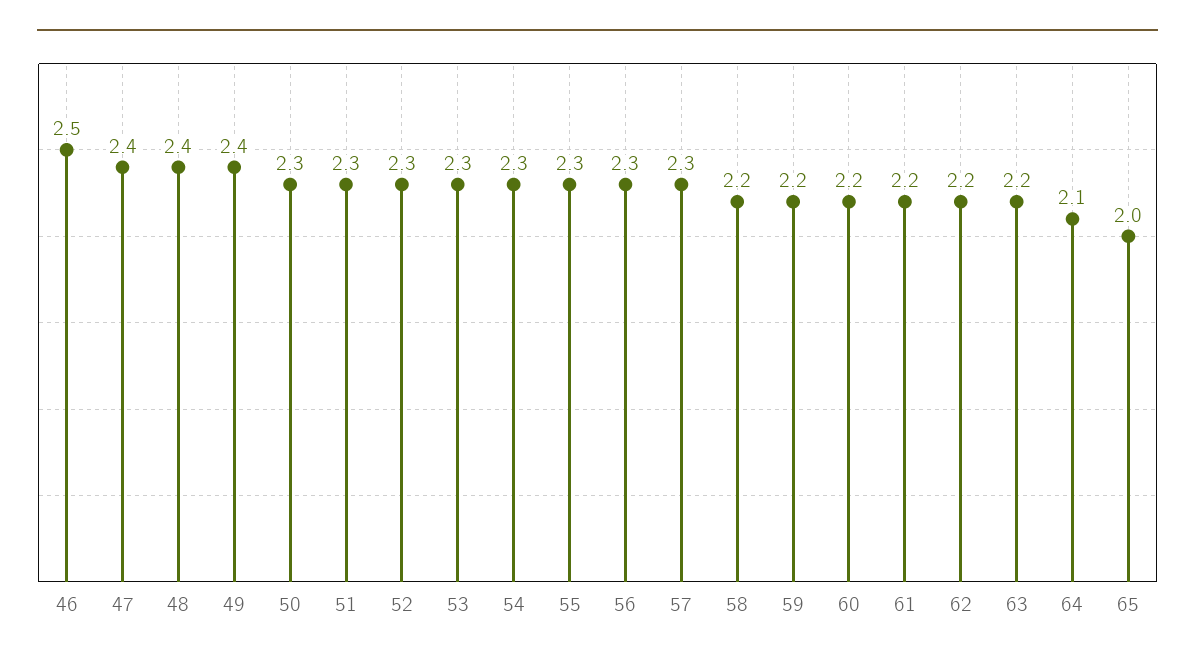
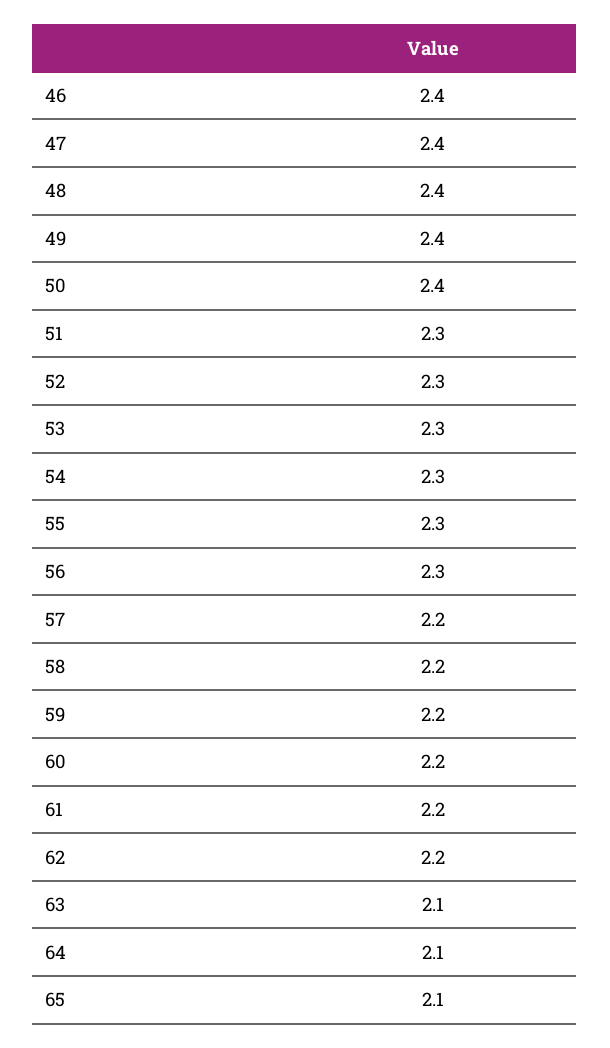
  {
-   "46": 2.5,
+   "46": 2.4,
    "47": 2.4,
    "48": 2.4,
    "49": 2.4,
-   "50": 2.3,
+   "50": 2.4,
    "51": 2.3,
    "52": 2.3,
    "53": 2.3,
    "54": 2.3,
    "55": 2.3,
    "56": 2.3,
-   "57": 2.3,
+   "57": 2.2,
    "58": 2.2,
    "59": 2.2,
    "60": 2.2,
    "61": 2.2,
    "62": 2.2,
-   "63": 2.2,
+   "63": 2.1,
    "64": 2.1,
-   "65": 2
+   "65": 2.1
  }

